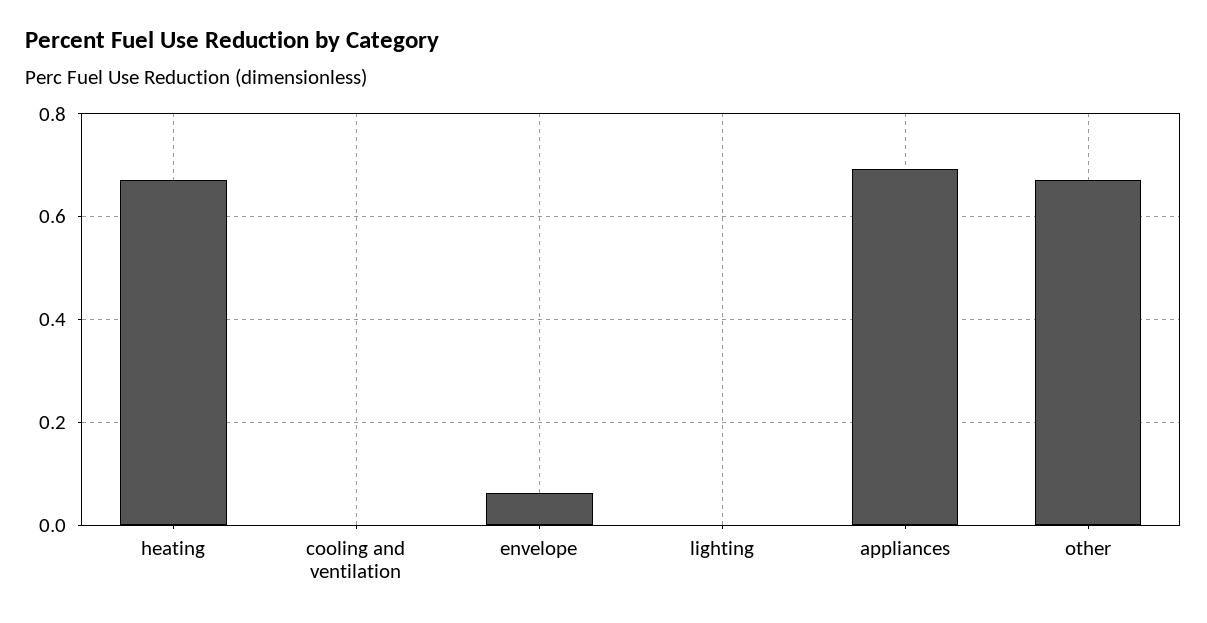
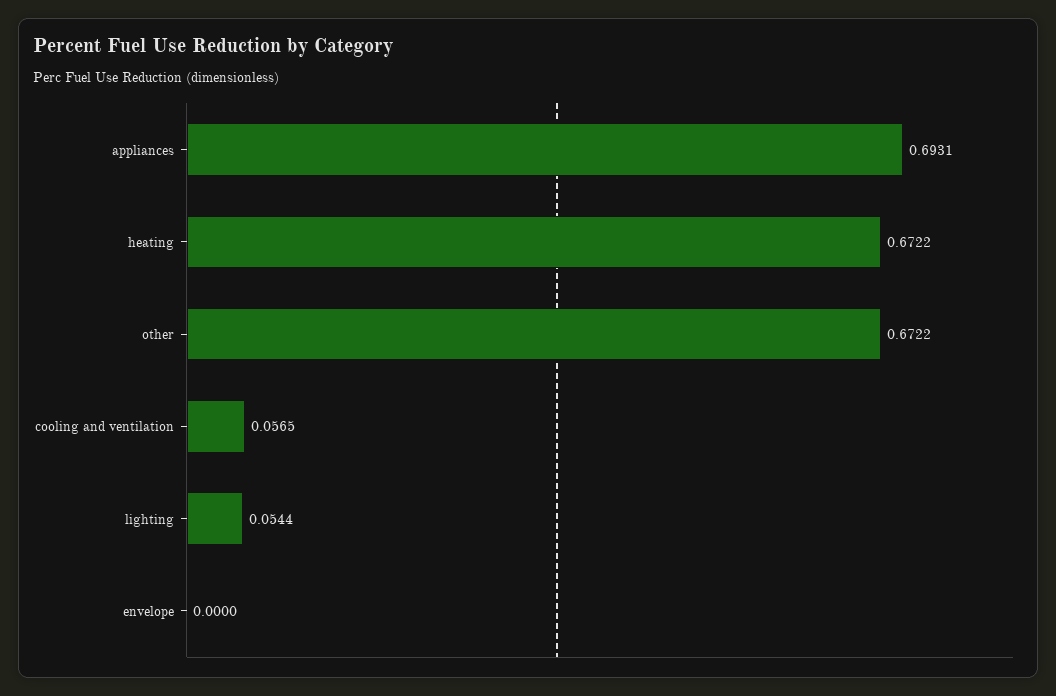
  {
    "heating": 0.6722,
-   "cooling and ventilation": 0,
+   "cooling and ventilation": 0.0565,
-   "envelope": 0.06,
+   "envelope": 0,
-   "lighting": 0,
+   "lighting": 0.0544,
    "appliances": 0.6931,
    "other": 0.6722
  }

